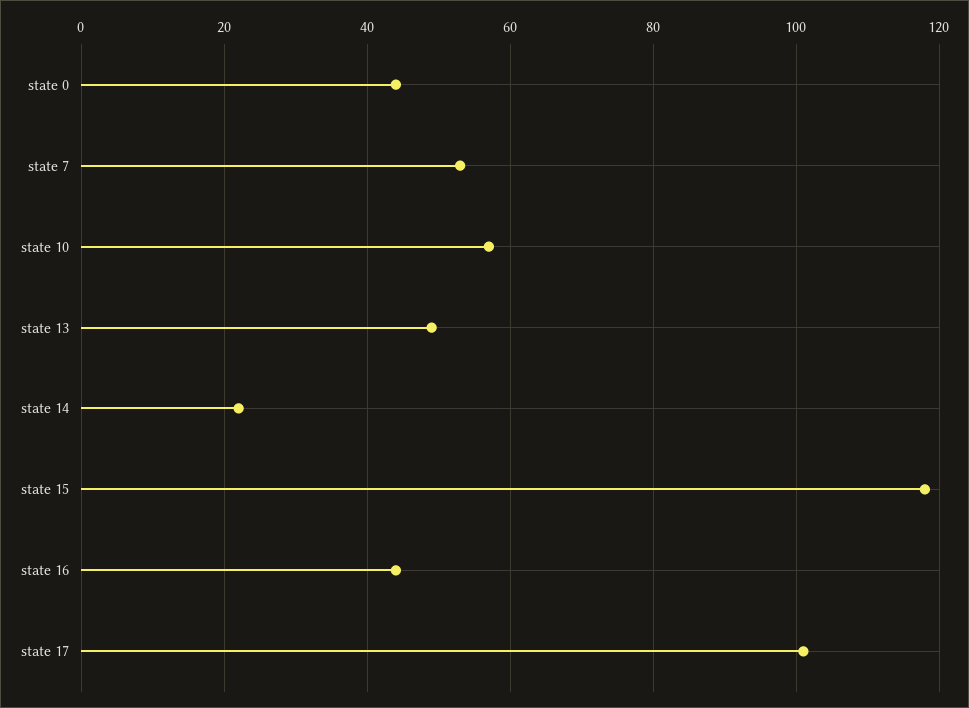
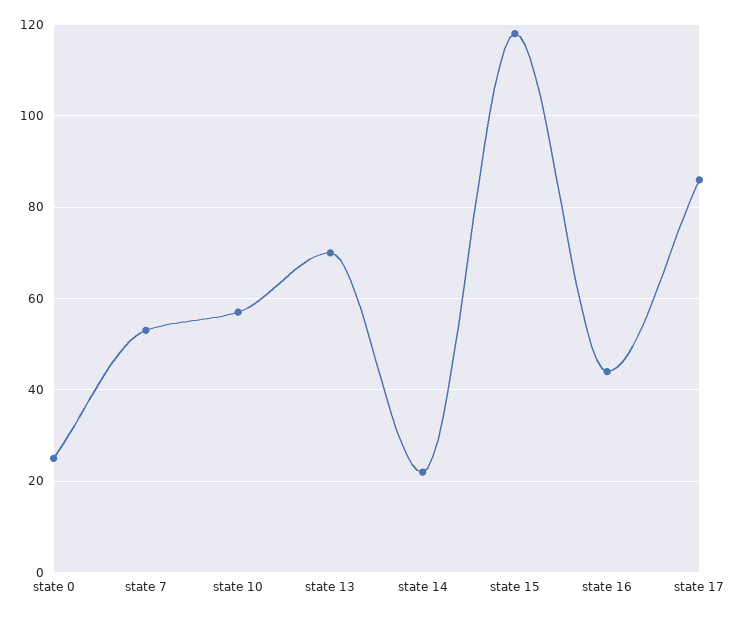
  {
-   "state 0": 45,
+   "state 0": 25,
    "state 7": 55,
    "state 10": 55,
-   "state 13": 50,
+   "state 13": 70,
    "state 14": 20,
    "state 15": 120,
    "state 16": 45,
-   "state 17": 100
+   "state 17": 85
  }

